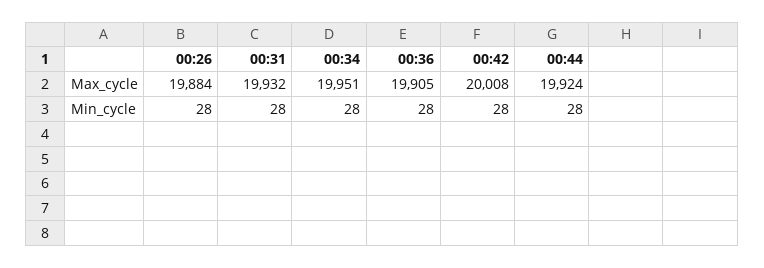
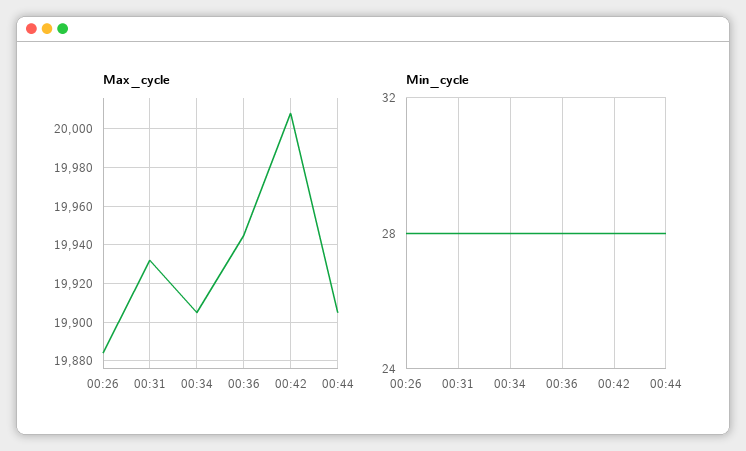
  {
    "Max_cycle": {
      "00:26": 19884,
      "00:31": 19932,
-     "00:34": 19951,
+     "00:34": 19905,
-     "00:36": 19905,
+     "00:36": 19945,
      "00:42": 20008,
-     "00:44": 19924
+     "00:44": 19905
    },
    "Min_cycle": {
      "00:26": 28,
      "00:31": 28,
      "00:34": 28,
      "00:36": 28,
      "00:42": 28,
      "00:44": 28
    }
  }

